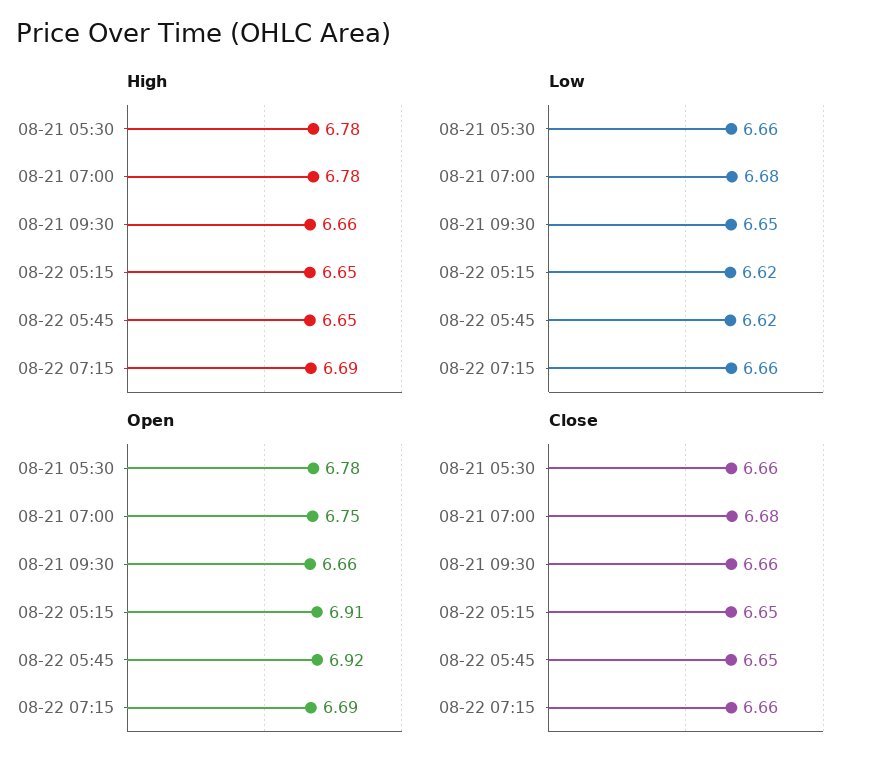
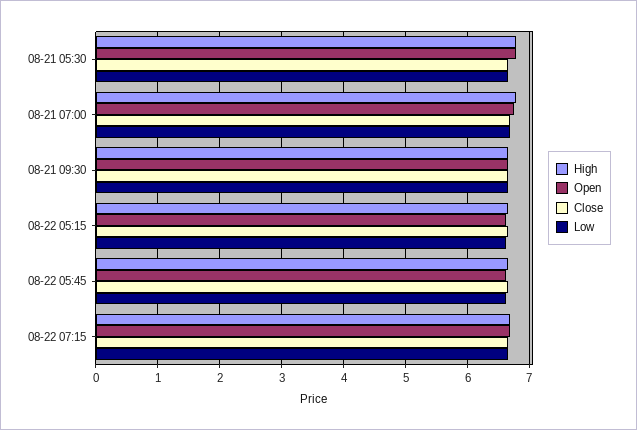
  {
    "High": {
      "08-21 05:30": 6.78,
      "08-21 07:00": 6.78,
      "08-21 09:30": 6.66,
      "08-22 05:15": 6.65,
      "08-22 05:45": 6.65,
      "08-22 07:15": 6.69
    },
    "Low": {
      "08-21 05:30": 6.66,
      "08-21 07:00": 6.68,
      "08-21 09:30": 6.65,
      "08-22 05:15": 6.62,
      "08-22 05:45": 6.62,
      "08-22 07:15": 6.66
    },
    "Open": {
      "08-21 05:30": 6.78,
      "08-21 07:00": 6.75,
      "08-21 09:30": 6.66,
-     "08-22 05:15": 6.91,
+     "08-22 05:15": 6.6,
-     "08-22 05:45": 6.92,
+     "08-22 05:45": 6.6,
      "08-22 07:15": 6.69
    },
    "Close": {
      "08-21 05:30": 6.66,
      "08-21 07:00": 6.68,
      "08-21 09:30": 6.66,
      "08-22 05:15": 6.65,
      "08-22 05:45": 6.65,
      "08-22 07:15": 6.66
    }
  }

